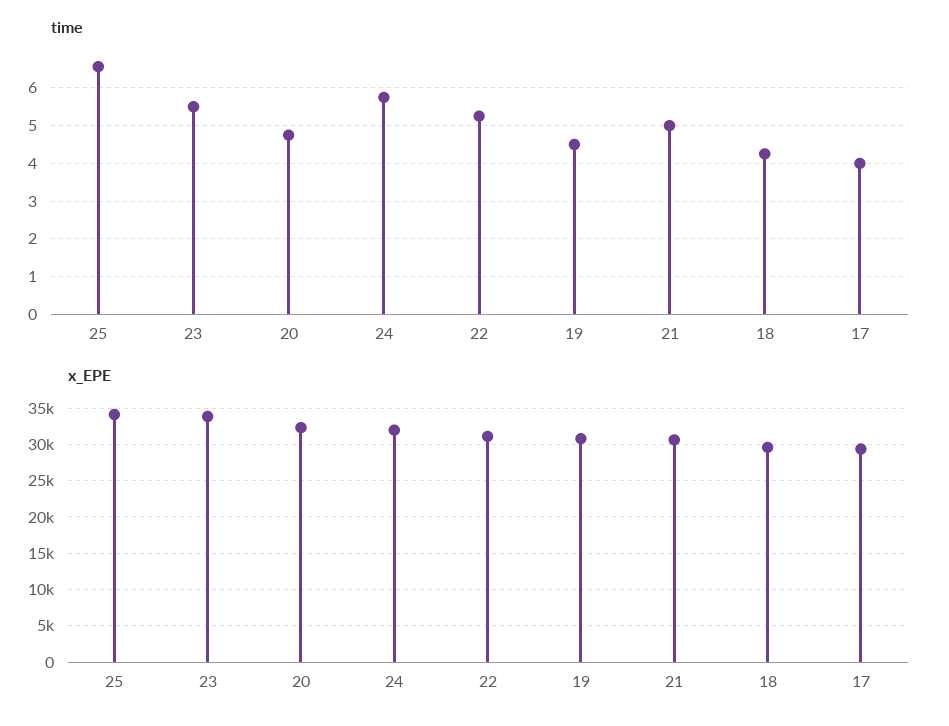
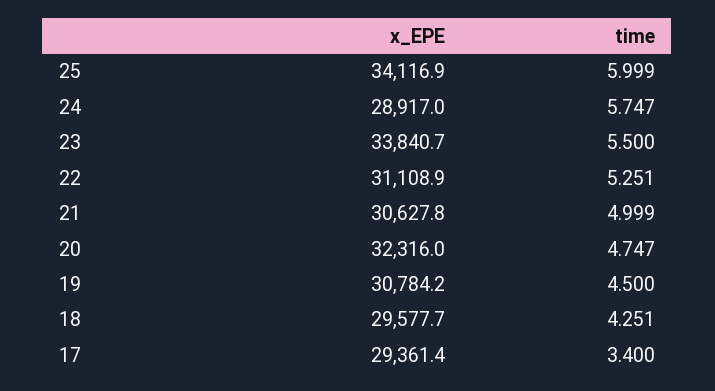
  {
    "time": {
-     "25": 6.6,
+     "25": 5.999,
      "23": 5.5,
      "20": 4.747,
      "24": 5.747,
      "22": 5.251,
      "19": 4.5,
      "21": 4.999,
      "18": 4.251,
-     "17": 4
+     "17": 3.4
    },
    "x_EPE": {
      "25": 34116.9,
      "23": 33840.7,
      "20": 32316,
-     "24": 32000,
+     "24": 28917,
      "22": 31108.9,
      "19": 30784.2,
      "21": 30627.8,
      "18": 29577.7,
      "17": 29361.4
    }
  }

